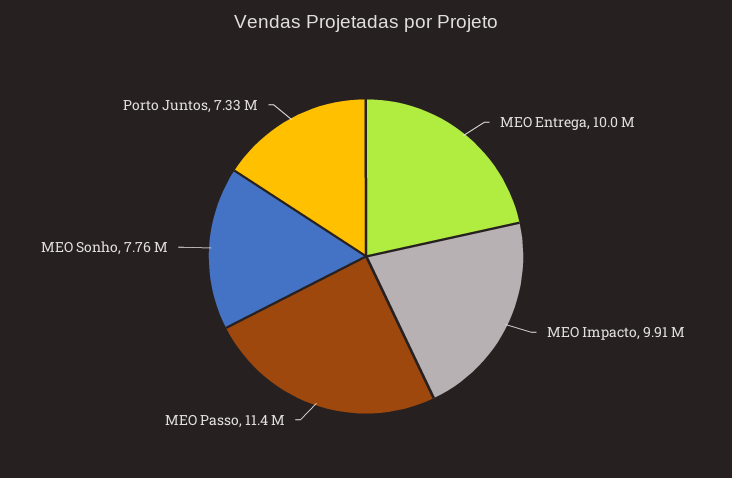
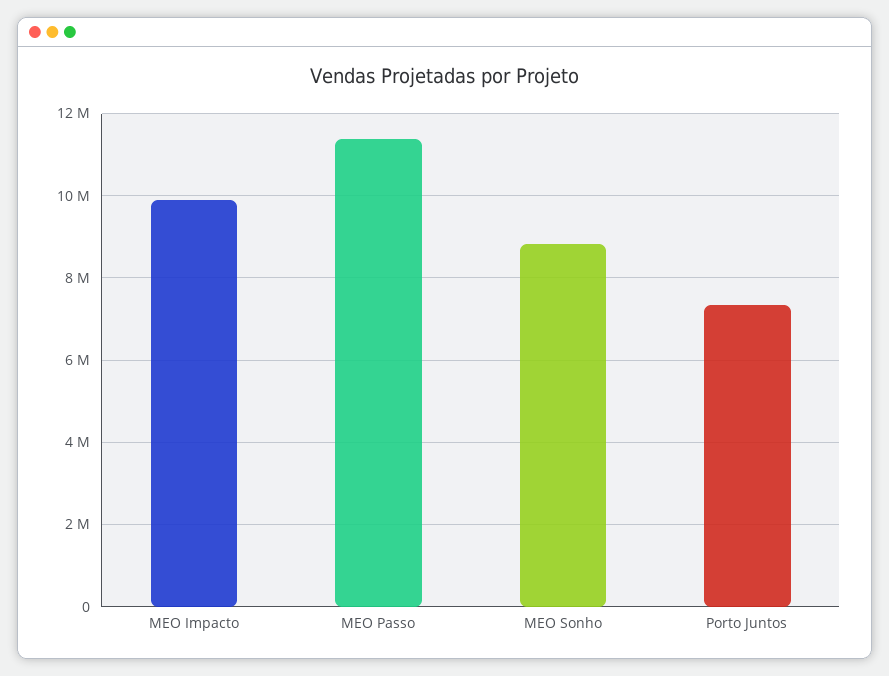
  {
-   "MEO Entrega": 10000000,
    "MEO Impacto": 9910000,
    "MEO Passo": 11400000,
-   "MEO Sonho": 7760000,
+   "MEO Sonho": 8800000,
    "Porto Juntos": 7330000
  }

